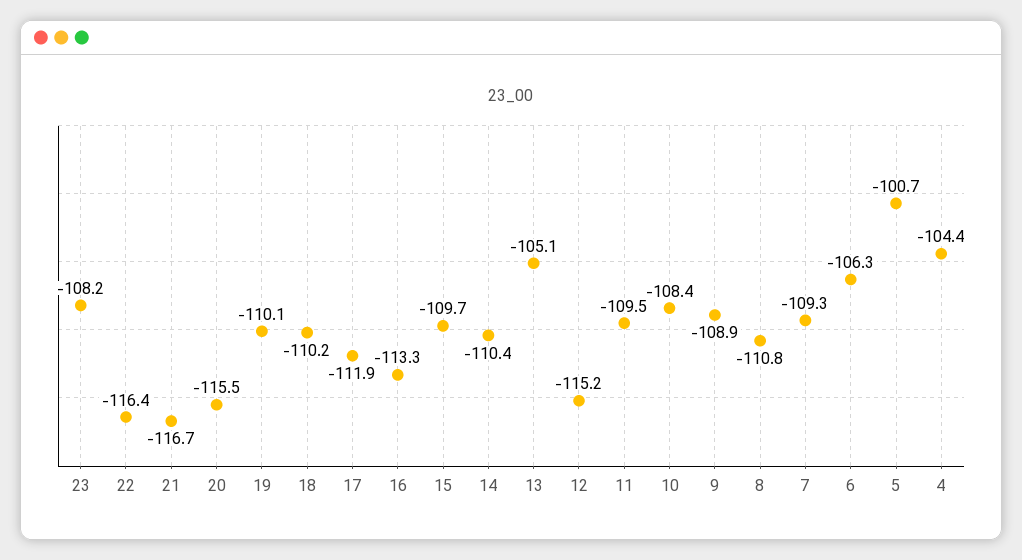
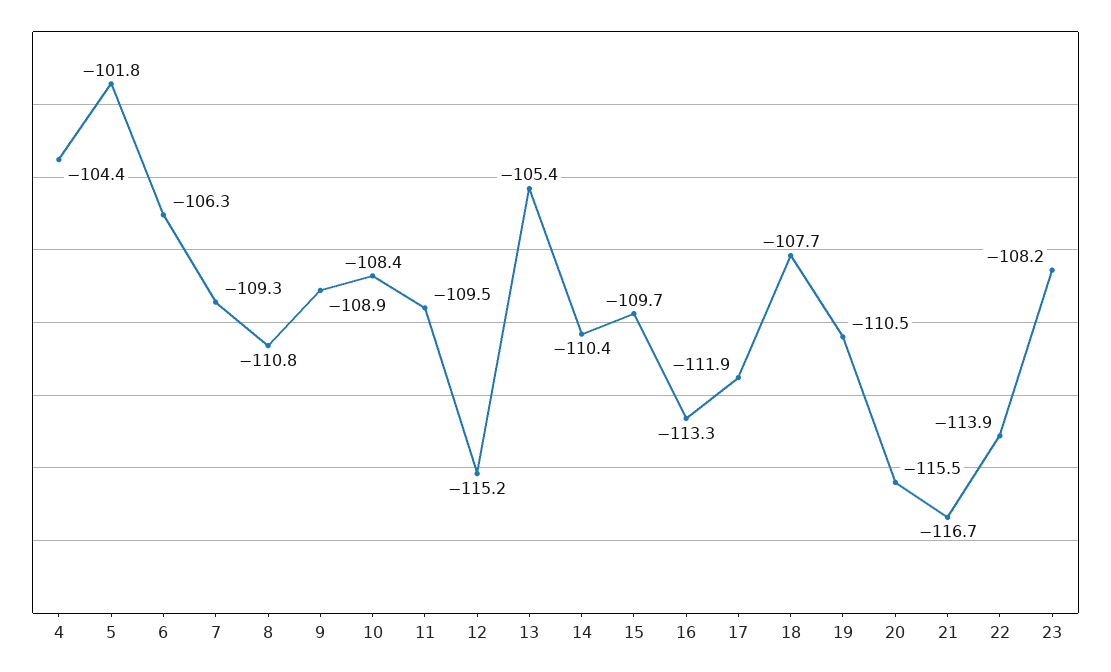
  {
    "23": -108.2,
-   "22": -116.4,
+   "22": -113.9,
    "21": -116.7,
    "20": -115.5,
-   "19": -110.1,
+   "19": -110.5,
-   "18": -110.2,
+   "18": -107.7,
    "17": -111.9,
    "16": -113.3,
    "15": -109.7,
    "14": -110.4,
-   "13": -105.1,
+   "13": -105.4,
    "12": -115.2,
    "11": -109.5,
    "10": -108.4,
    "9": -108.9,
    "8": -110.8,
    "7": -109.3,
    "6": -106.3,
-   "5": -100.7,
+   "5": -101.8,
    "4": -104.4
  }

